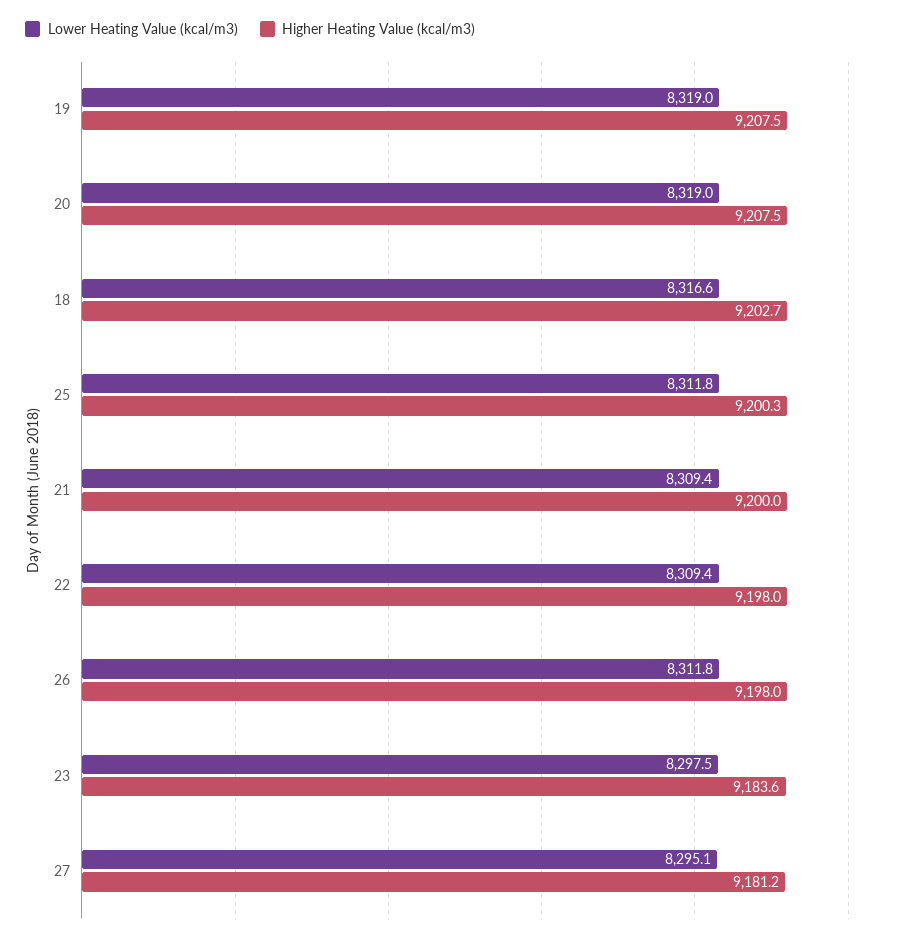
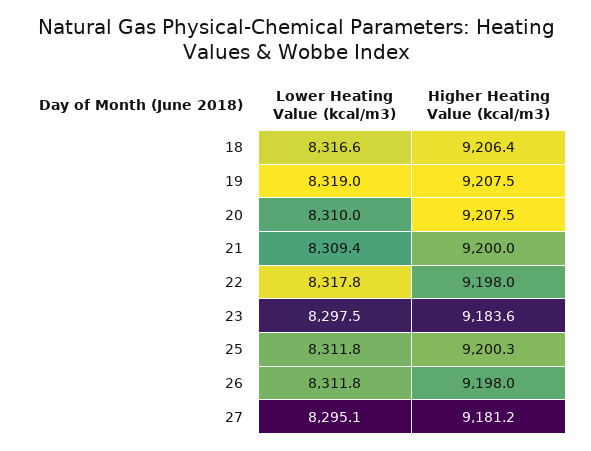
  {
    "Lower Heating Value (kcal/m3)": {
      "19": 8319,
-     "20": 8319,
+     "20": 8310,
      "18": 8316.6,
      "25": 8311.8,
      "21": 8309.4,
-     "22": 8309.4,
+     "22": 8317.8,
      "26": 8311.8,
      "23": 8297.5,
      "27": 8295.1
    },
    "Higher Heating Value (kcal/m3)": {
      "19": 9207.5,
      "20": 9207.5,
-     "18": 9202.7,
+     "18": 9206.4,
      "25": 9200.3,
      "21": 9200,
      "22": 9198,
      "26": 9198,
      "23": 9183.6,
      "27": 9181.2
    }
  }

